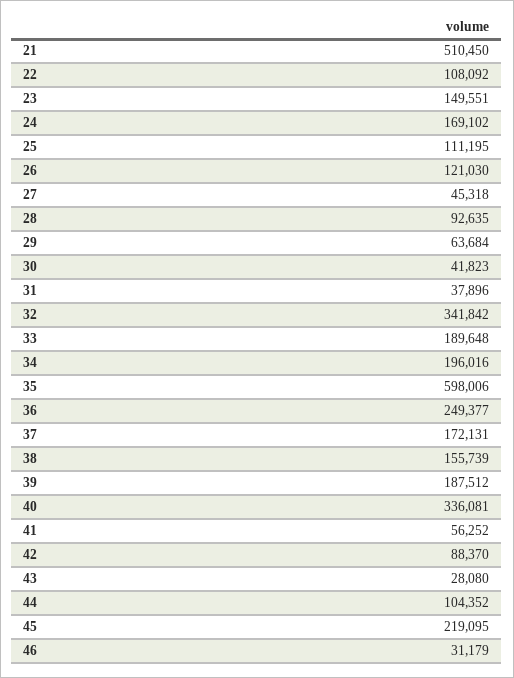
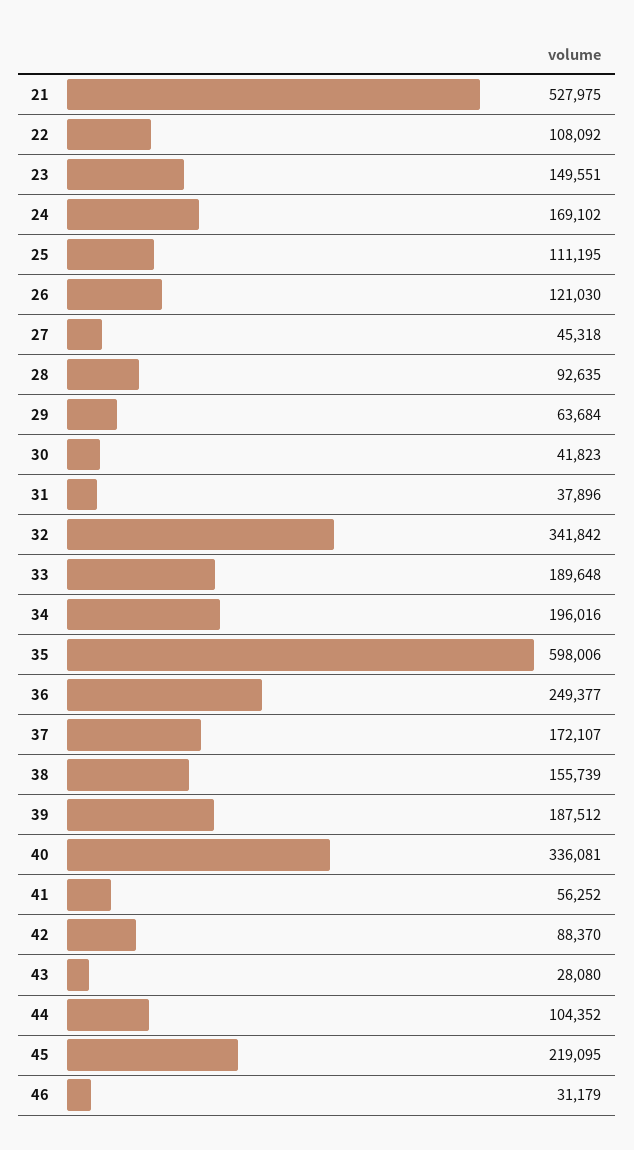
  {
-   "21": 510450,
+   "21": 527975,
    "22": 108092,
    "23": 149551,
    "24": 169102,
    "25": 111195,
    "26": 121030,
    "27": 45318,
    "28": 92635,
    "29": 63684,
    "30": 41823,
    "31": 37896,
    "32": 341842,
    "33": 189648,
    "34": 196016,
    "35": 598006,
    "36": 249377,
-   "37": 172131,
+   "37": 172107,
    "38": 155739,
    "39": 187512,
    "40": 336081,
    "41": 56252,
    "42": 88370,
    "43": 28080,
    "44": 104352,
    "45": 219095,
    "46": 31179
  }

